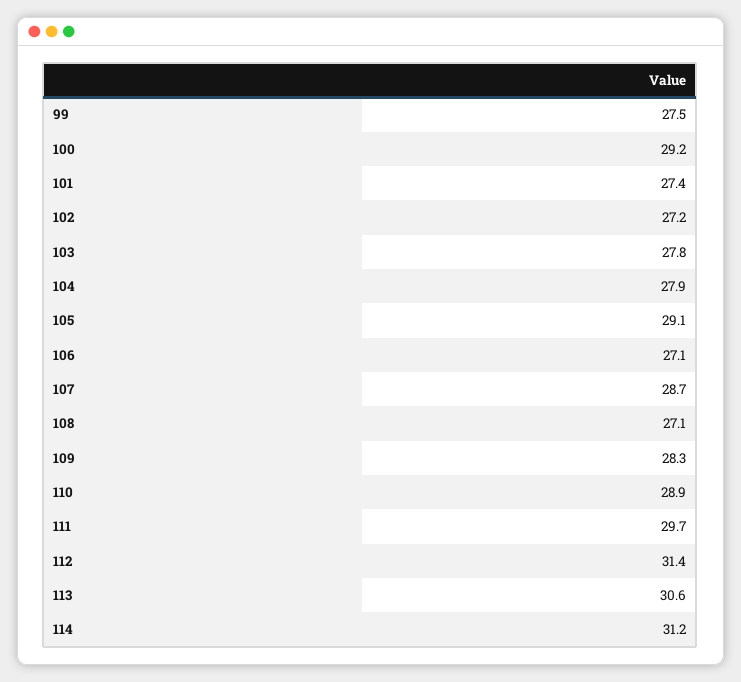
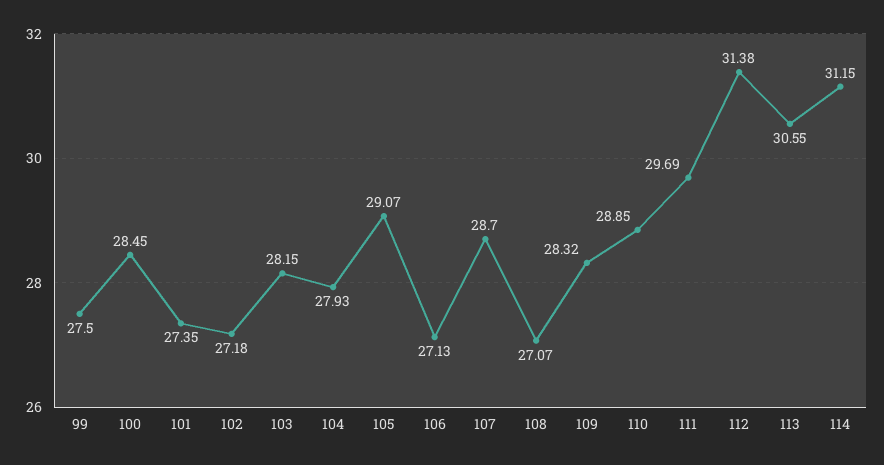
  {
    "99": 27.5,
-   "100": 29.2,
+   "100": 28.45,
    "101": 27.35,
    "102": 27.18,
-   "103": 27.8,
+   "103": 28.15,
    "104": 27.93,
    "105": 29.07,
    "106": 27.13,
    "107": 28.7,
    "108": 27.07,
    "109": 28.32,
    "110": 28.85,
    "111": 29.69,
    "112": 31.38,
    "113": 30.55,
    "114": 31.15
  }

